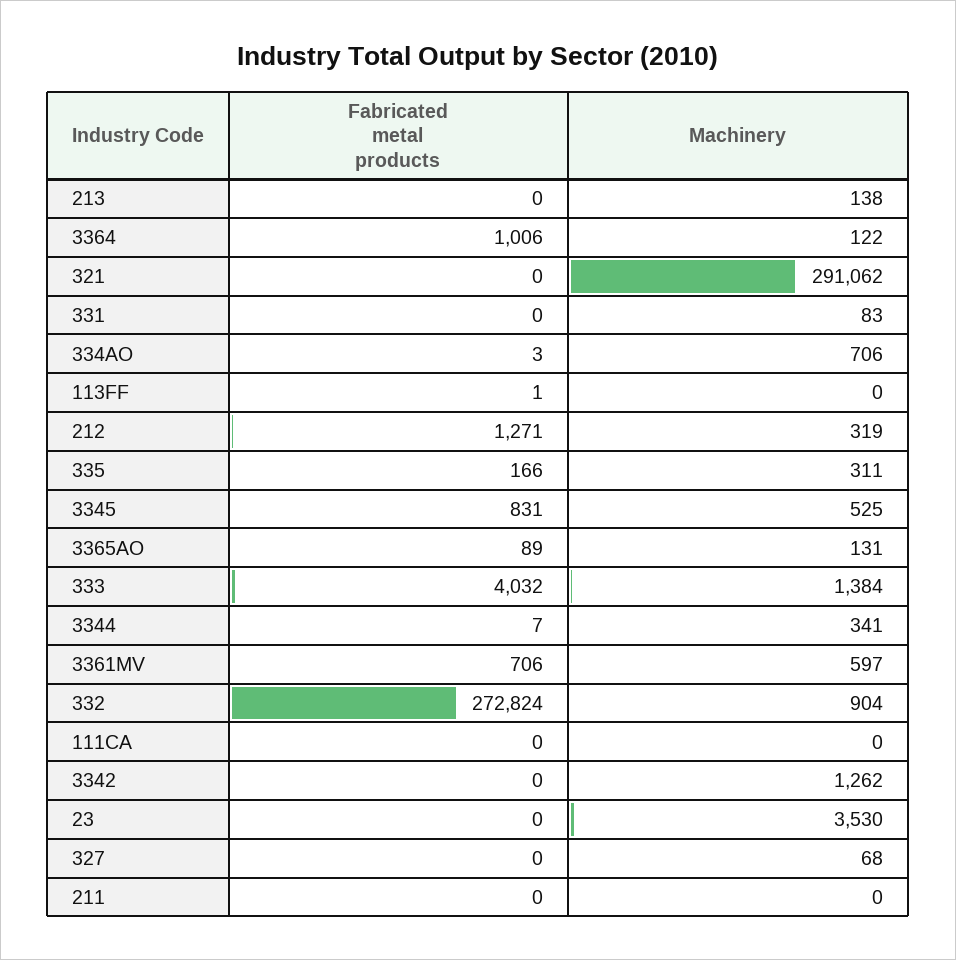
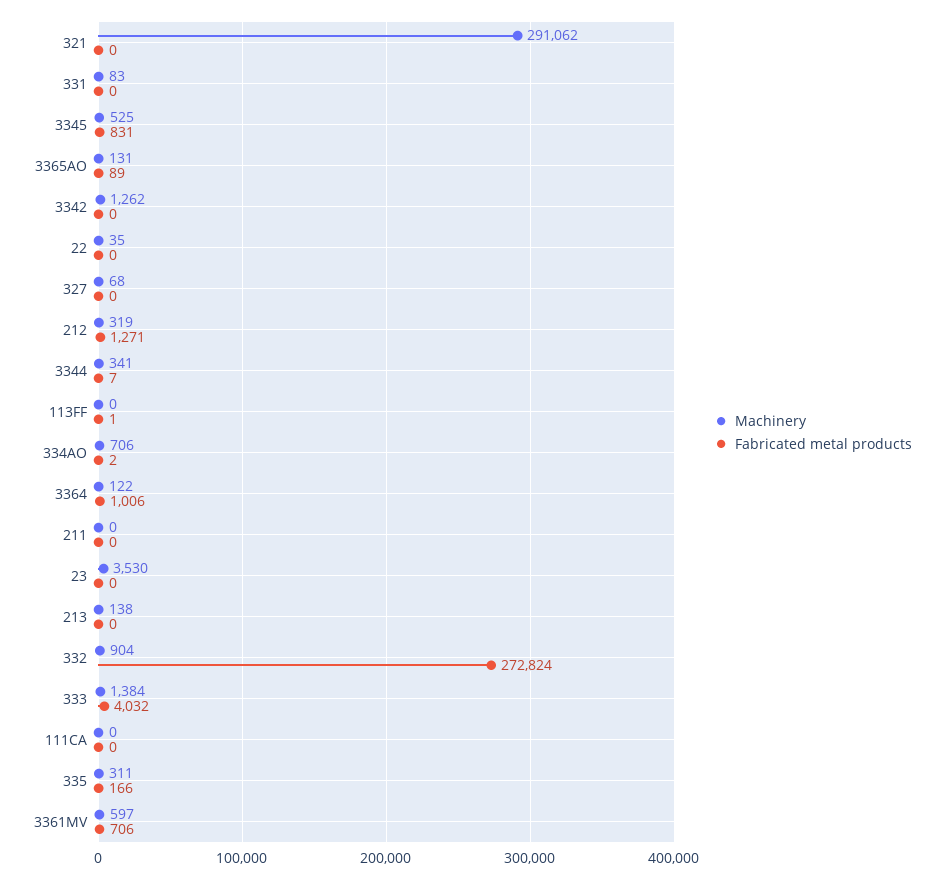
  {
    "Fabricated metal products": {
      "213": 0,
      "3364": 1006,
      "321": 0,
      "331": 0,
-     "334AO": 3,
+     "334AO": 2,
      "113FF": 1,
      "212": 1271,
      "335": 166,
      "3345": 831,
      "3365AO": 89,
      "333": 4032,
      "3344": 7,
      "3361MV": 706,
      "332": 272824,
      "111CA": 0,
      "3342": 0,
      "23": 0,
      "327": 0,
-     "211": 0
+     "211": 0,
+     "22": 0
    },
    "Machinery": {
      "213": 138,
      "3364": 122,
      "321": 291062,
      "331": 83,
      "334AO": 706,
      "113FF": 0,
      "212": 319,
      "335": 311,
      "3345": 525,
      "3365AO": 131,
      "333": 1384,
      "3344": 341,
      "3361MV": 597,
      "332": 904,
      "111CA": 0,
      "3342": 1262,
      "23": 3530,
      "327": 68,
-     "211": 0
+     "211": 0,
+     "22": 35
    }
  }

